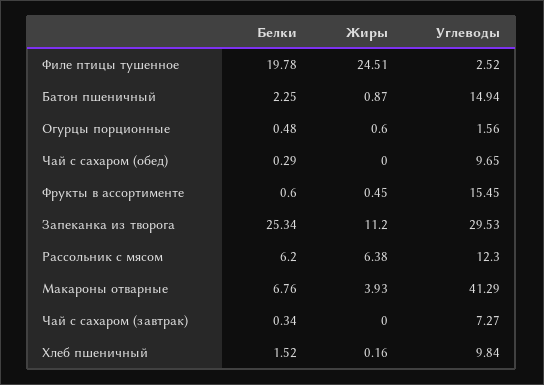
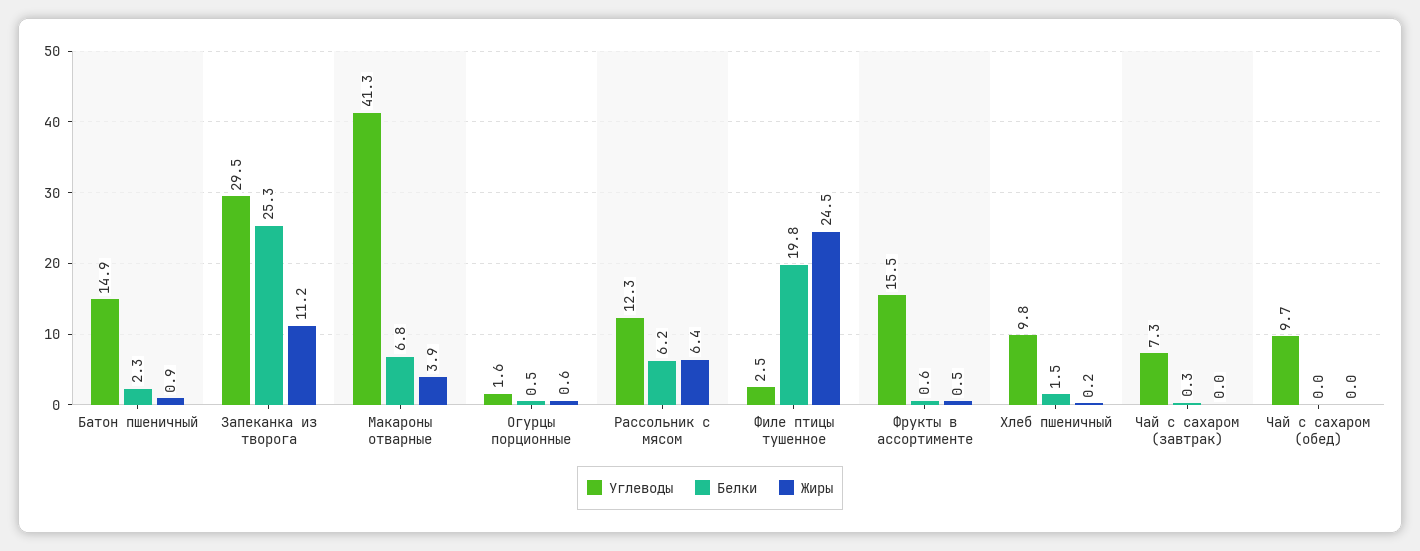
  {
    "Белки": {
      "Филе птицы тушенное": 19.78,
      "Батон пшеничный": 2.25,
      "Огурцы порционные": 0.48,
-     "Чай с сахаром (обед)": 0.29,
+     "Чай с сахаром (обед)": 0,
      "Фрукты в ассортименте": 0.6,
      "Запеканка из творога": 25.34,
      "Рассольник с мясом": 6.2,
      "Макароны отварные": 6.76,
      "Чай с сахаром (завтрак)": 0.34,
      "Хлеб пшеничный": 1.52
    },
    "Жиры": {
      "Филе птицы тушенное": 24.51,
      "Батон пшеничный": 0.87,
      "Огурцы порционные": 0.6,
      "Чай с сахаром (обед)": 0,
      "Фрукты в ассортименте": 0.45,
      "Запеканка из творога": 11.2,
      "Рассольник с мясом": 6.38,
      "Макароны отварные": 3.93,
      "Чай с сахаром (завтрак)": 0,
      "Хлеб пшеничный": 0.16
    },
    "Углеводы": {
      "Филе птицы тушенное": 2.52,
      "Батон пшеничный": 14.94,
      "Огурцы порционные": 1.56,
      "Чай с сахаром (обед)": 9.65,
      "Фрукты в ассортименте": 15.45,
      "Запеканка из творога": 29.53,
      "Рассольник с мясом": 12.3,
      "Макароны отварные": 41.29,
      "Чай с сахаром (завтрак)": 7.27,
      "Хлеб пшеничный": 9.84
    }
  }

